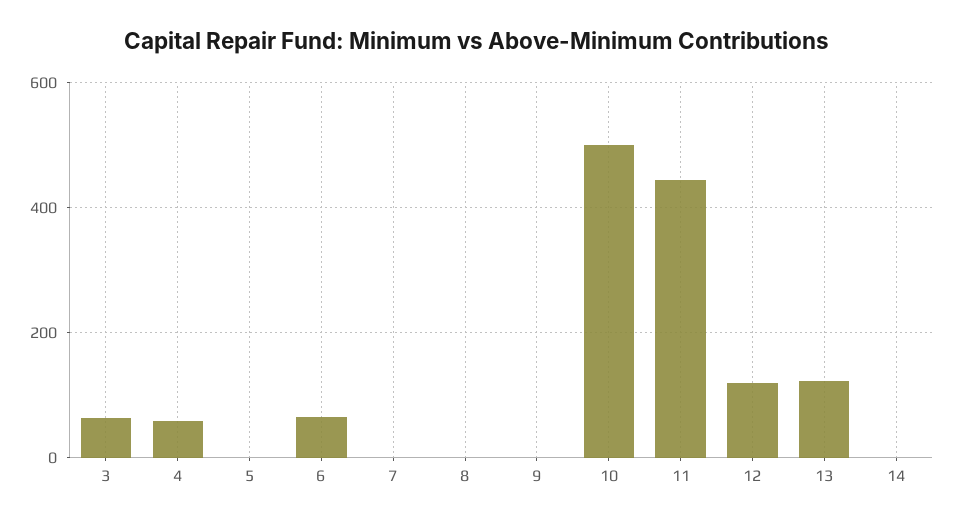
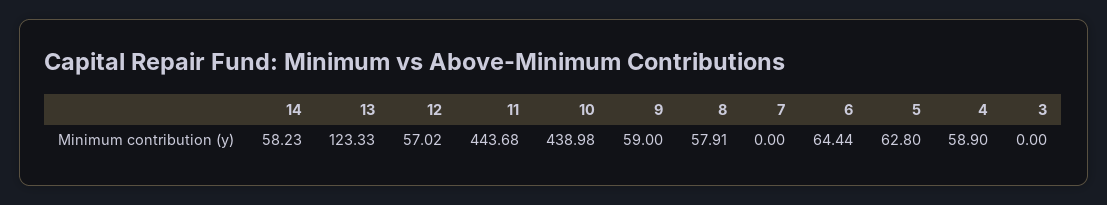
  {
-   "3": 60,
+   "3": 0,
    "4": 58.9,
-   "5": 0,
+   "5": 62.8,
    "6": 64.44,
    "7": 0,
-   "8": 0,
+   "8": 57.91,
-   "9": 0,
+   "9": 59,
-   "10": 500,
+   "10": 438.98,
    "11": 443.68,
-   "12": 120,
+   "12": 57.02,
    "13": 123.33,
-   "14": 0
+   "14": 58.23
  }

